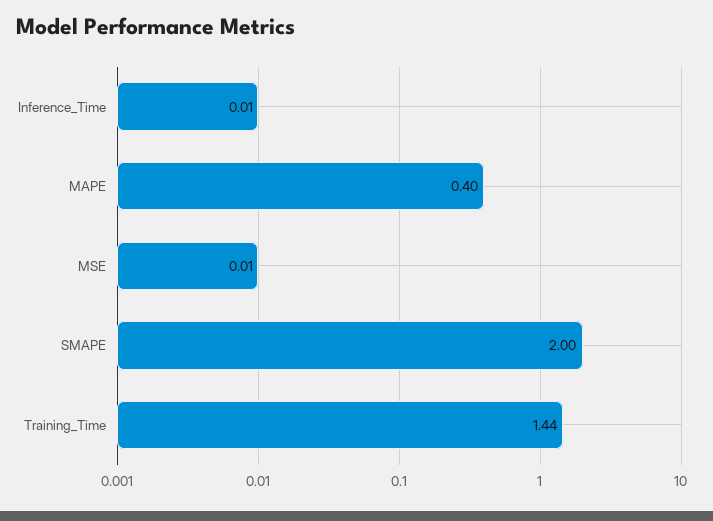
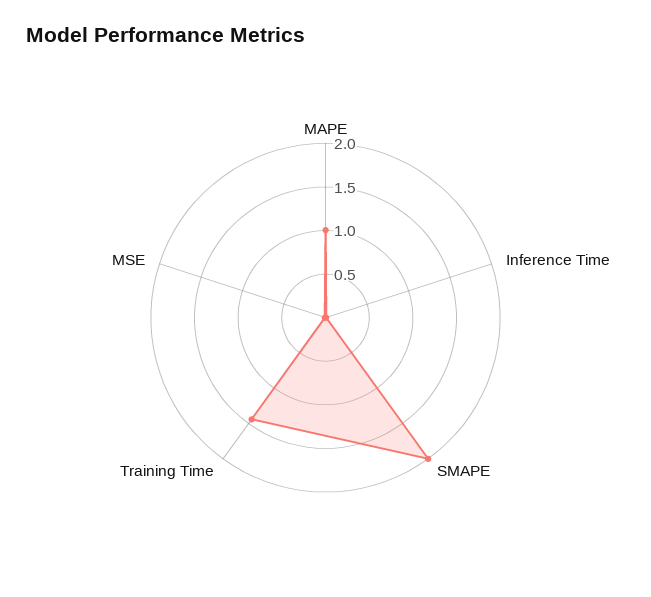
  {
    "Inference_Time": 0.01,
-   "MAPE": 0.4,
+   "MAPE": 1,
    "MSE": 0.01,
    "SMAPE": 2,
    "Training_Time": 1.44
  }

